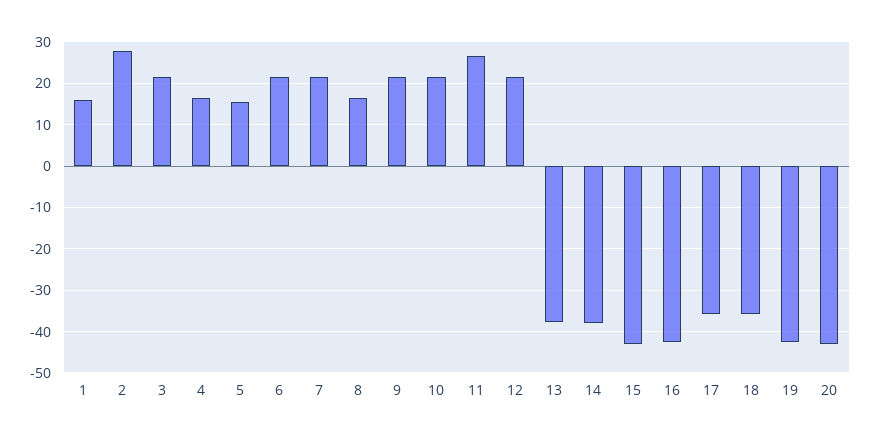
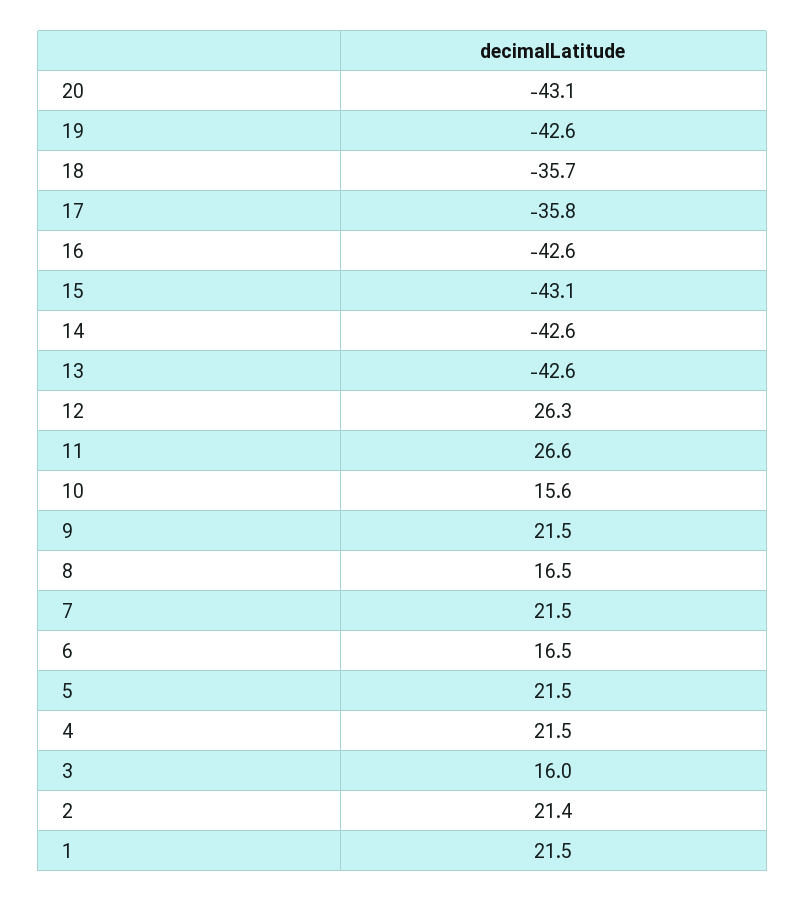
  {
-   "1": 16,
+   "1": 21.5,
-   "2": 28,
+   "2": 21.4,
-   "3": 22,
+   "3": 16,
-   "4": 16,
+   "4": 21.5,
-   "5": 16,
+   "5": 21.5,
-   "6": 22,
+   "6": 16.5,
    "7": 21.5,
    "8": 16.5,
    "9": 21.5,
-   "10": 22,
+   "10": 15.6,
    "11": 26.6,
-   "12": 22,
+   "12": 26.3,
-   "13": -38,
+   "13": -42.6,
-   "14": -38,
+   "14": -42.6,
    "15": -43.1,
    "16": -42.6,
    "17": -35.8,
    "18": -35.7,
    "19": -42.6,
    "20": -43.1
  }

